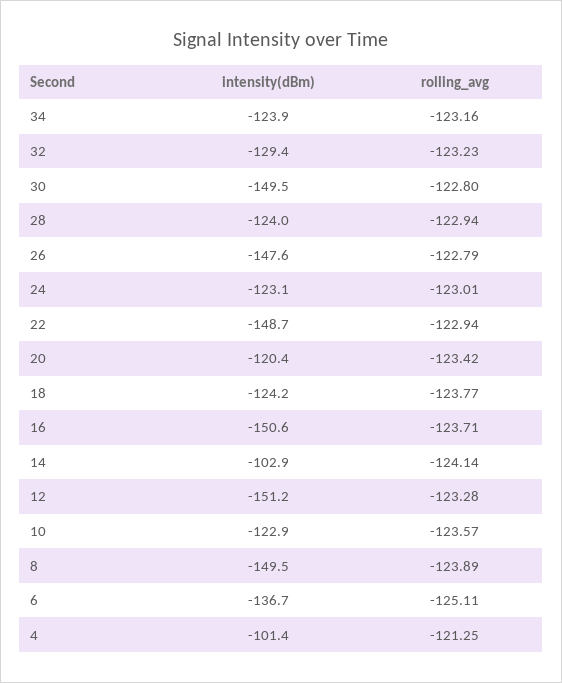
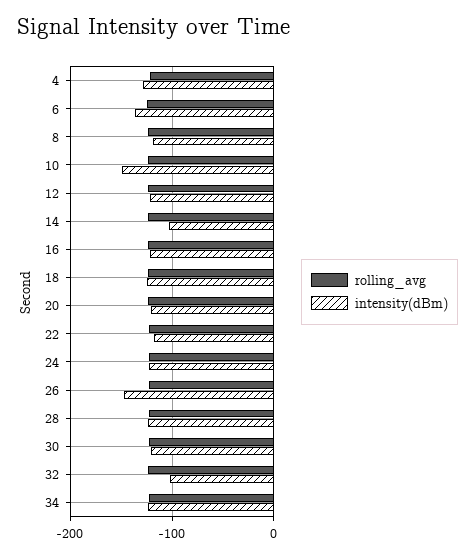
  {
    "intensity(dBm)": {
      "34": -123.9,
-     "32": -129.4,
+     "32": -100,
-     "30": -149.5,
+     "30": -120,
      "28": -124,
      "26": -147.6,
      "24": -123.1,
-     "22": -148.7,
+     "22": -120,
      "20": -120.4,
      "18": -124.2,
-     "16": -150.6,
+     "16": -120,
      "14": -102.9,
-     "12": -151.2,
+     "12": -120,
-     "10": -122.9,
+     "10": -150,
-     "8": -149.5,
+     "8": -120,
      "6": -136.7,
-     "4": -101.4
+     "4": -130
    },
    "rolling_avg": {
      "34": -123.16,
      "32": -123.23,
      "30": -122.8,
      "28": -122.94,
      "26": -122.79,
      "24": -123.01,
      "22": -122.94,
      "20": -123.42,
      "18": -123.77,
      "16": -123.71,
      "14": -124.14,
      "12": -123.28,
      "10": -123.57,
      "8": -123.89,
      "6": -125.11,
      "4": -121.25
    }
  }

